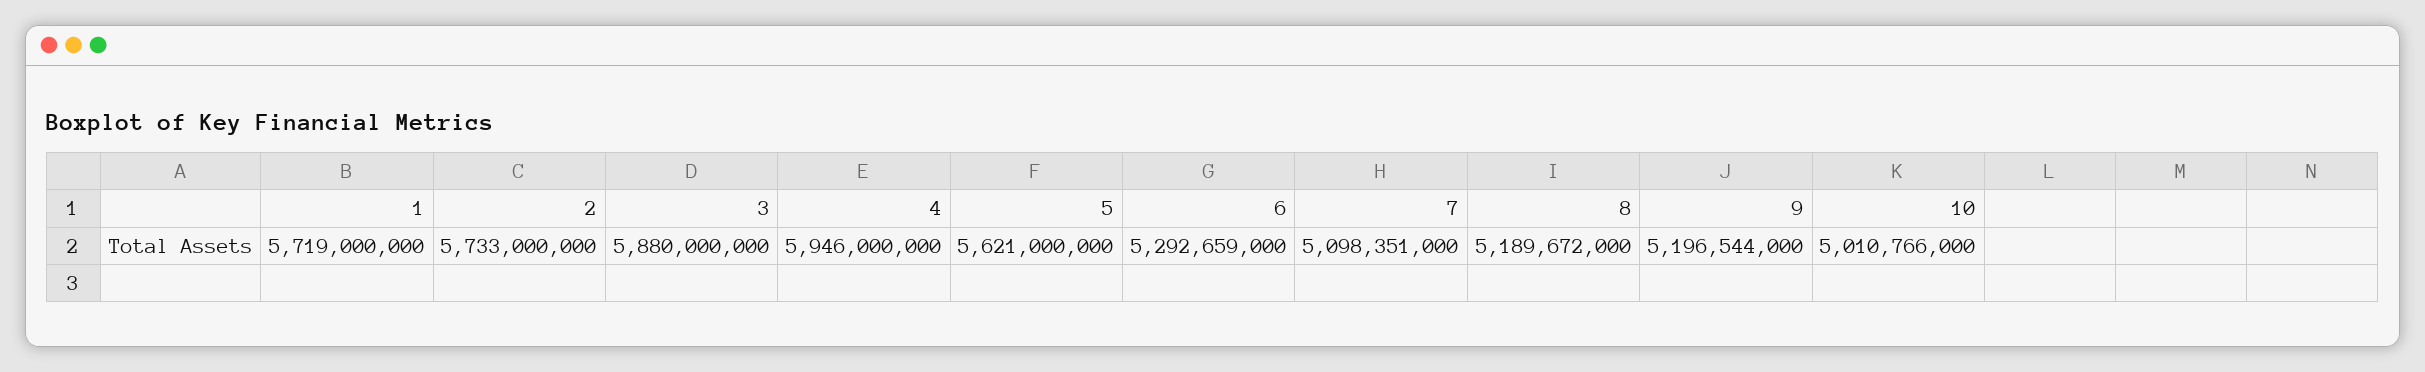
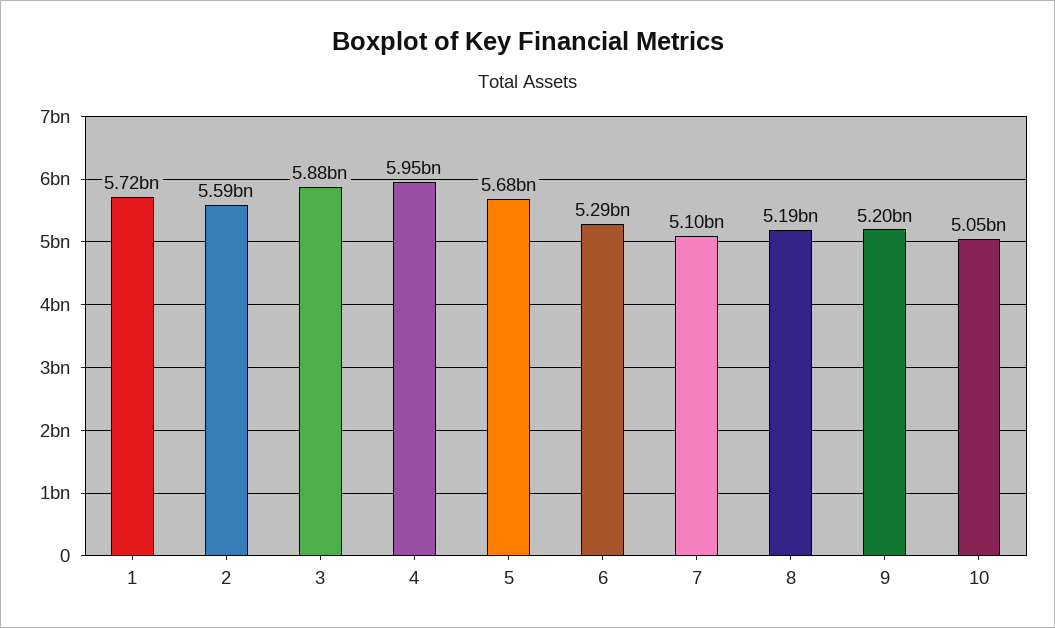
  {
    "1": 5719000000,
-   "2": 5733000000,
+   "2": 5590000000,
    "3": 5880000000,
    "4": 5946000000,
-   "5": 5621000000,
+   "5": 5680000000,
    "6": 5292659000,
    "7": 5098351000,
    "8": 5189672000,
    "9": 5196544000,
-   "10": 5010766000
+   "10": 5050000000
  }

